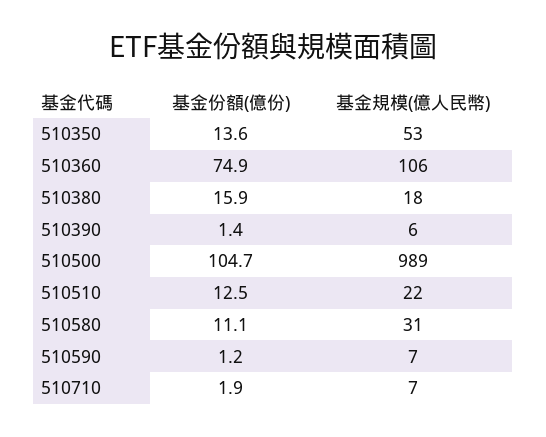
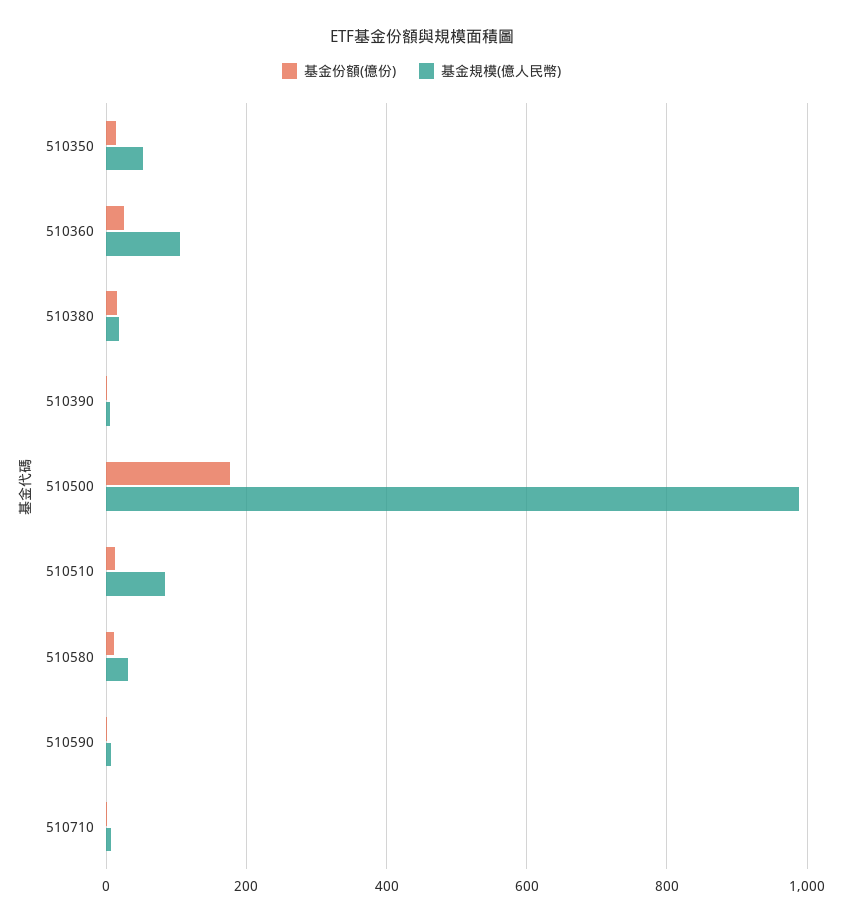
  {
    "基金份額(億份)": {
      "510350": 13.6,
-     "510360": 74.9,
+     "510360": 20,
      "510380": 15.9,
      "510390": 1.4,
-     "510500": 104.7,
+     "510500": 180,
      "510510": 12.5,
      "510580": 11.1,
      "510590": 1.2,
      "510710": 1.9
    },
    "基金規模(億人民幣)": {
      "510350": 53,
      "510360": 106,
      "510380": 18,
      "510390": 6,
      "510500": 989,
-     "510510": 22,
+     "510510": 80,
      "510580": 31,
      "510590": 7,
      "510710": 7
    }
  }

